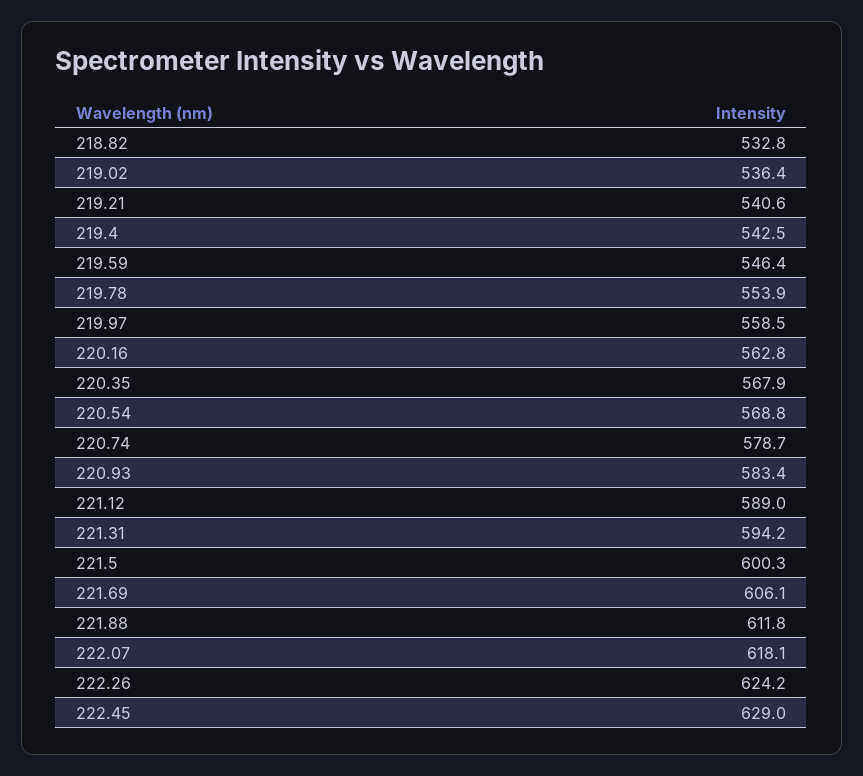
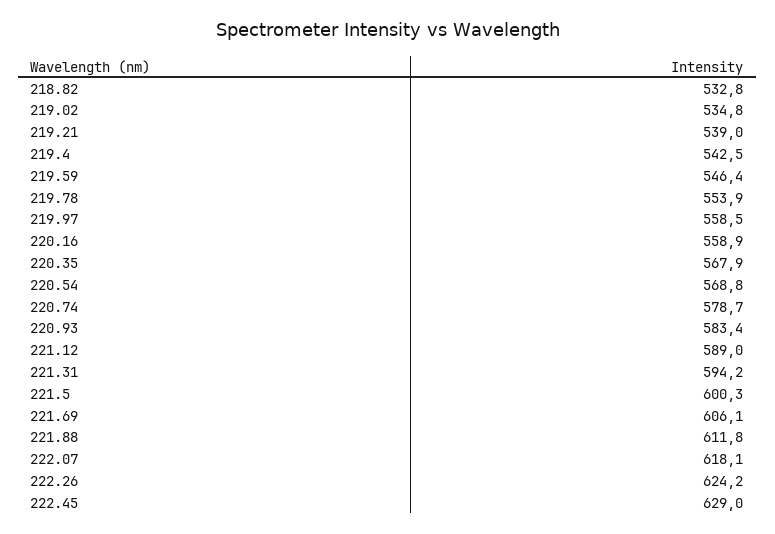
  {
    "218.82": 532.8,
-   "219.02": 536.4,
+   "219.02": 534.8,
-   "219.21": 540.6,
+   "219.21": 539,
    "219.4": 542.5,
    "219.59": 546.4,
    "219.78": 553.9,
    "219.97": 558.5,
-   "220.16": 562.8,
+   "220.16": 558.9,
    "220.35": 567.9,
    "220.54": 568.8,
    "220.74": 578.7,
    "220.93": 583.4,
    "221.12": 589,
    "221.31": 594.2,
    "221.5": 600.3,
    "221.69": 606.1,
    "221.88": 611.8,
    "222.07": 618.1,
    "222.26": 624.2,
    "222.45": 629
  }

